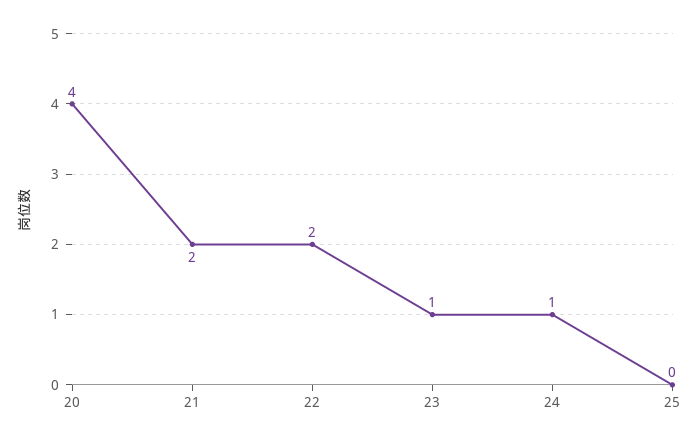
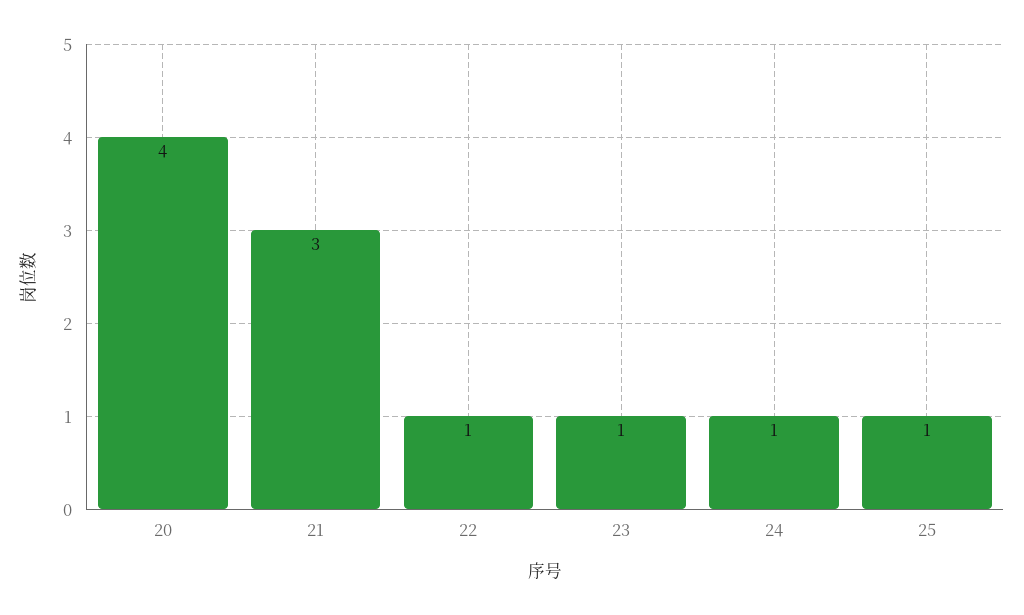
  {
    "20": 4,
-   "21": 2,
+   "21": 3,
-   "22": 2,
+   "22": 1,
    "23": 1,
    "24": 1,
-   "25": 0
+   "25": 1
  }

